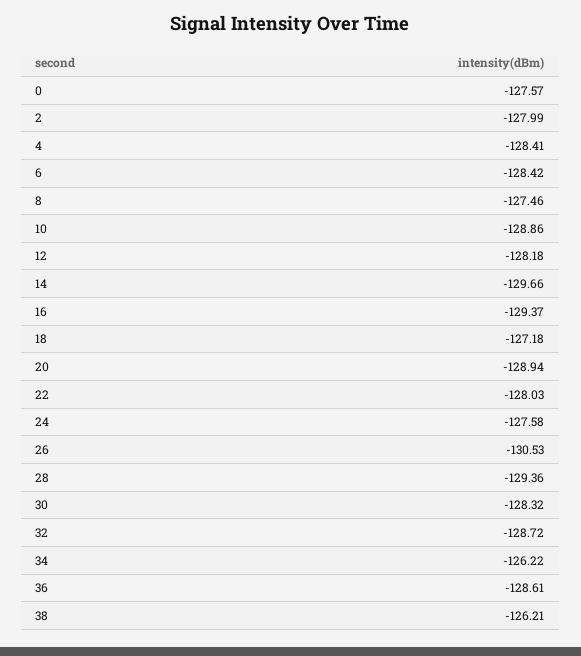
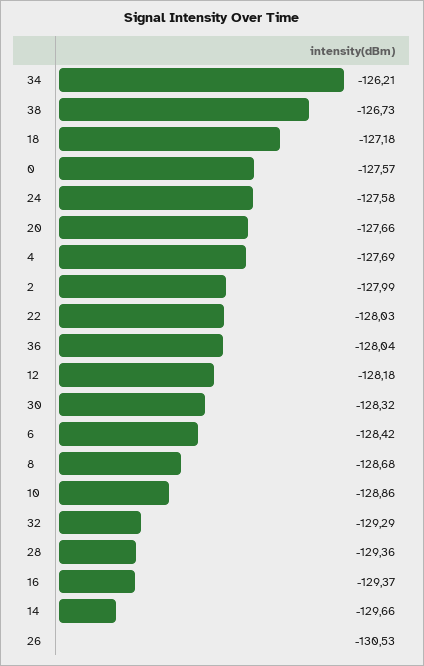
  {
    "0": -127.57,
    "2": -127.99,
-   "4": -128.41,
+   "4": -127.69,
    "6": -128.42,
-   "8": -127.46,
+   "8": -128.68,
    "10": -128.86,
    "12": -128.18,
    "14": -129.66,
    "16": -129.37,
    "18": -127.18,
-   "20": -128.94,
+   "20": -127.66,
    "22": -128.03,
    "24": -127.58,
    "26": -130.53,
    "28": -129.36,
    "30": -128.32,
-   "32": -128.72,
+   "32": -129.29,
-   "34": -126.22,
+   "34": -126.21,
-   "36": -128.61,
+   "36": -128.04,
-   "38": -126.21
+   "38": -126.73
  }

